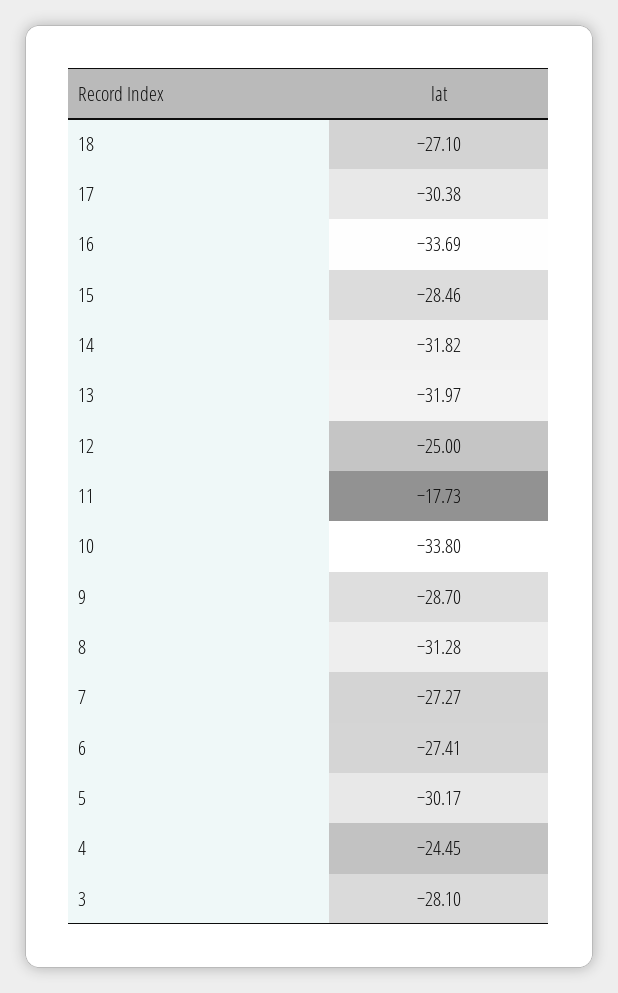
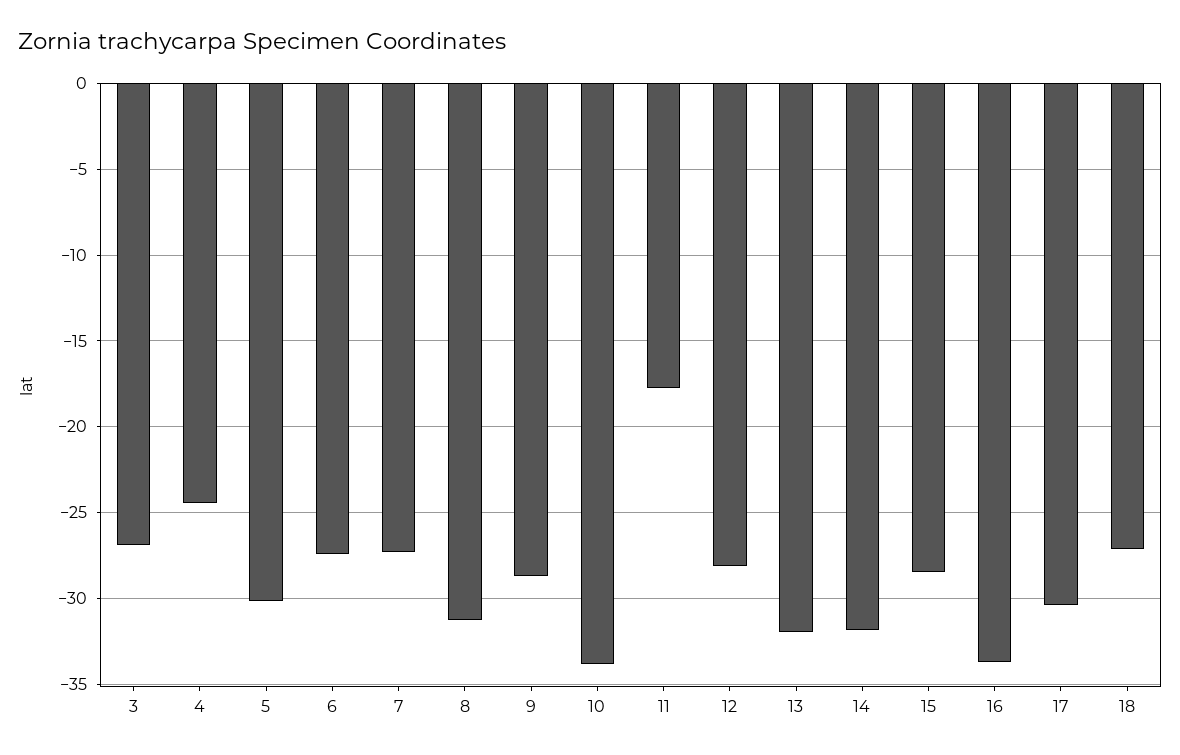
  {
    "18": -27.1,
    "17": -30.38,
    "16": -33.69,
    "15": -28.46,
    "14": -31.82,
    "13": -31.97,
-   "12": -25,
+   "12": -28,
    "11": -17.73,
    "10": -33.8,
    "9": -28.7,
    "8": -31.28,
    "7": -27.27,
    "6": -27.41,
    "5": -30.17,
    "4": -24.45,
-   "3": -28.1
+   "3": -27
  }

